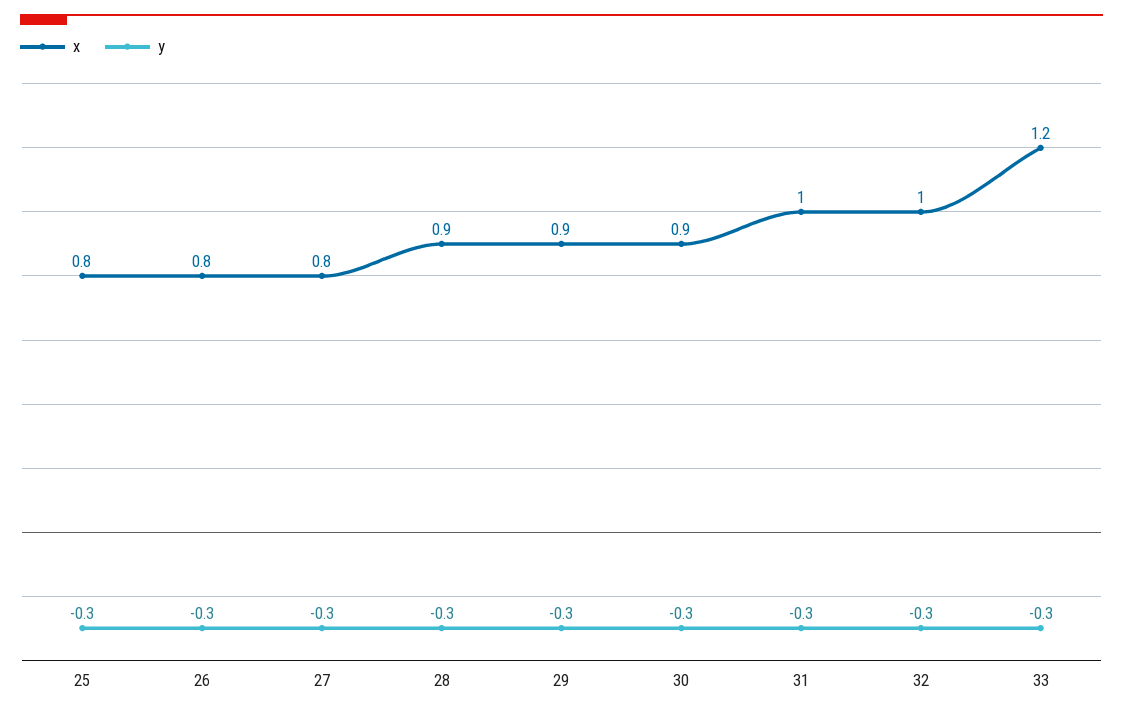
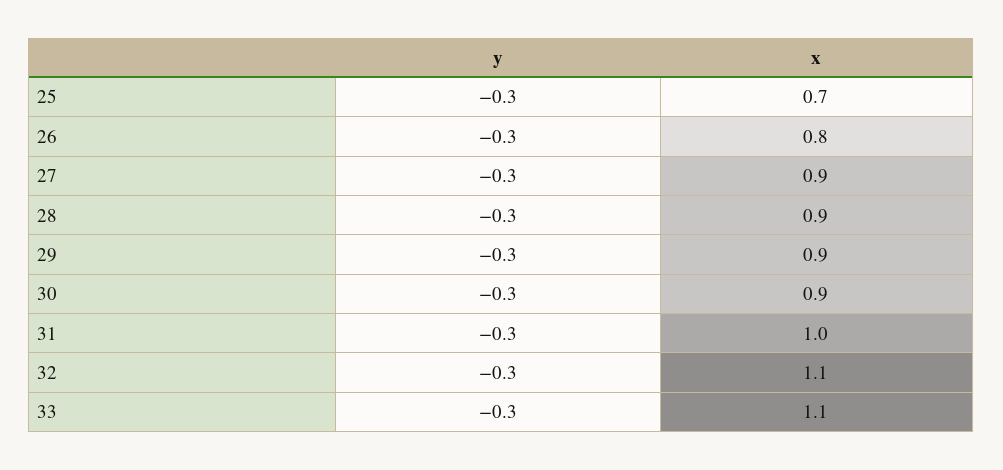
  {
    "x": {
-     "25": 0.8,
+     "25": 0.7,
      "26": 0.8,
-     "27": 0.8,
+     "27": 0.9,
      "28": 0.9,
      "29": 0.9,
      "30": 0.9,
      "31": 1,
-     "32": 1,
+     "32": 1.1,
-     "33": 1.2
+     "33": 1.1
    },
    "y": {
      "25": -0.3,
      "26": -0.3,
      "27": -0.3,
      "28": -0.3,
      "29": -0.3,
      "30": -0.3,
      "31": -0.3,
      "32": -0.3,
      "33": -0.3
    }
  }

